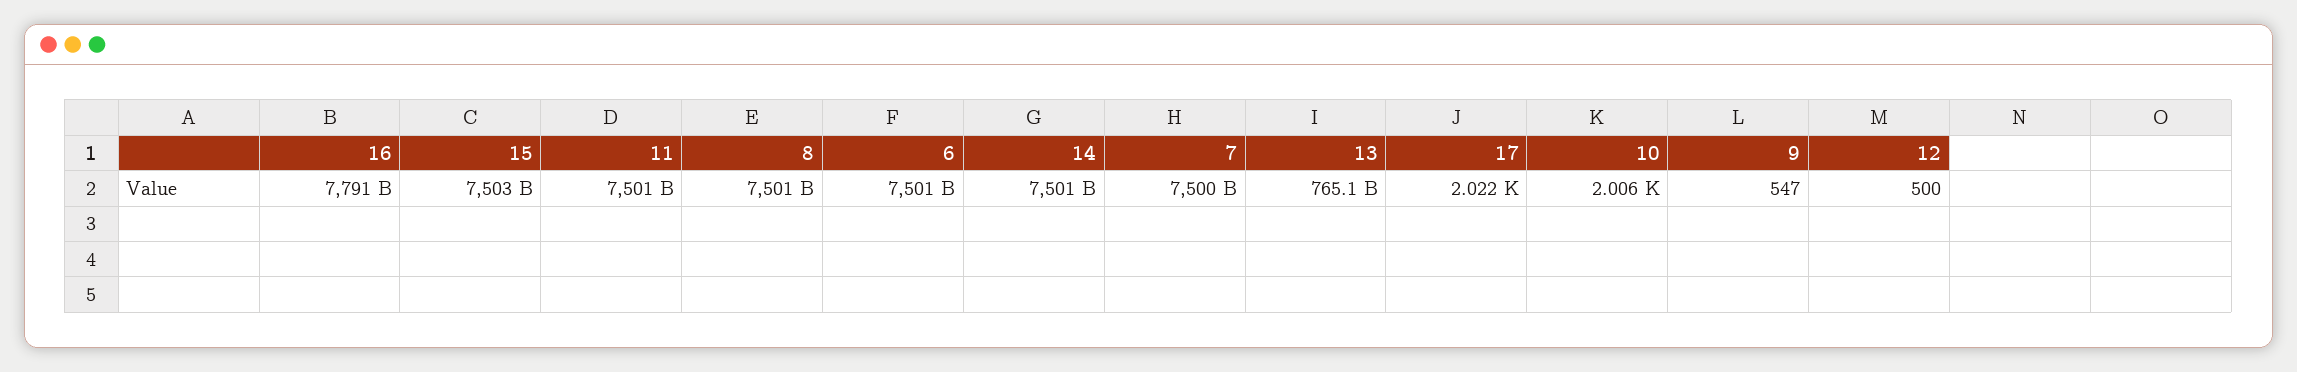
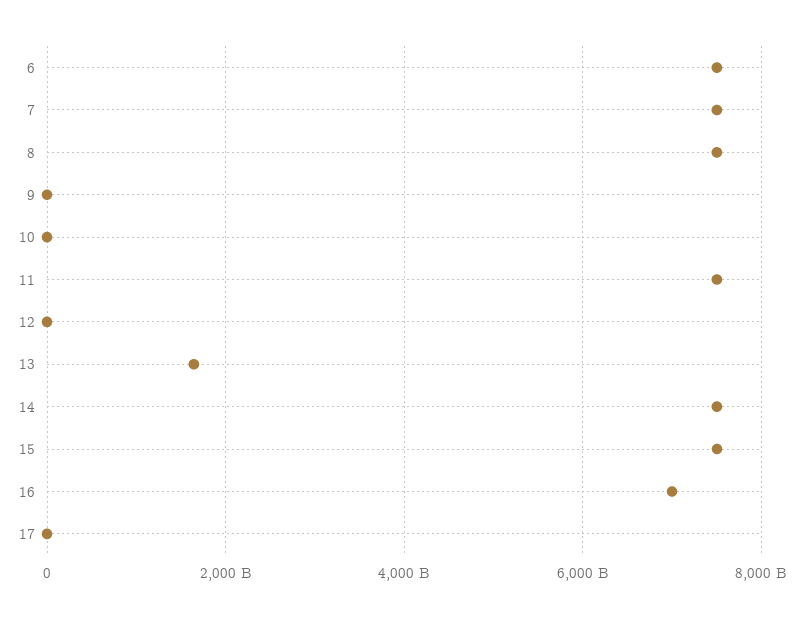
  {
-   "16": 7791000000000,
+   "16": 7000000000000,
    "15": 7503000000000,
    "11": 7501000000000,
    "8": 7501000000000,
    "6": 7501000000000,
    "14": 7501000000000,
    "7": 7500000000000,
-   "13": 765100000000,
+   "13": 1600000000000,
    "17": 2022,
    "10": 2006,
    "9": 547,
    "12": 500
  }

